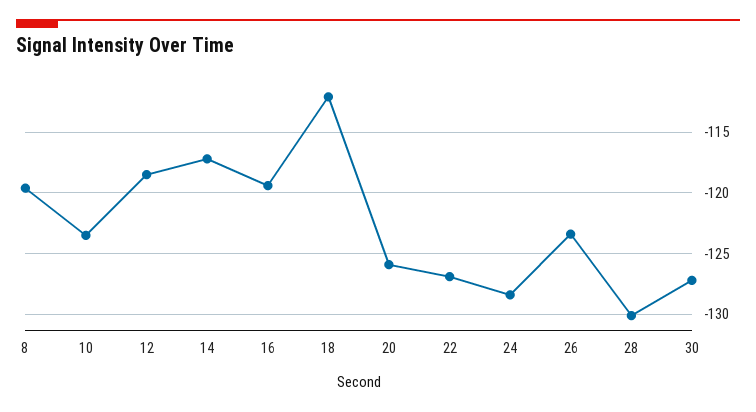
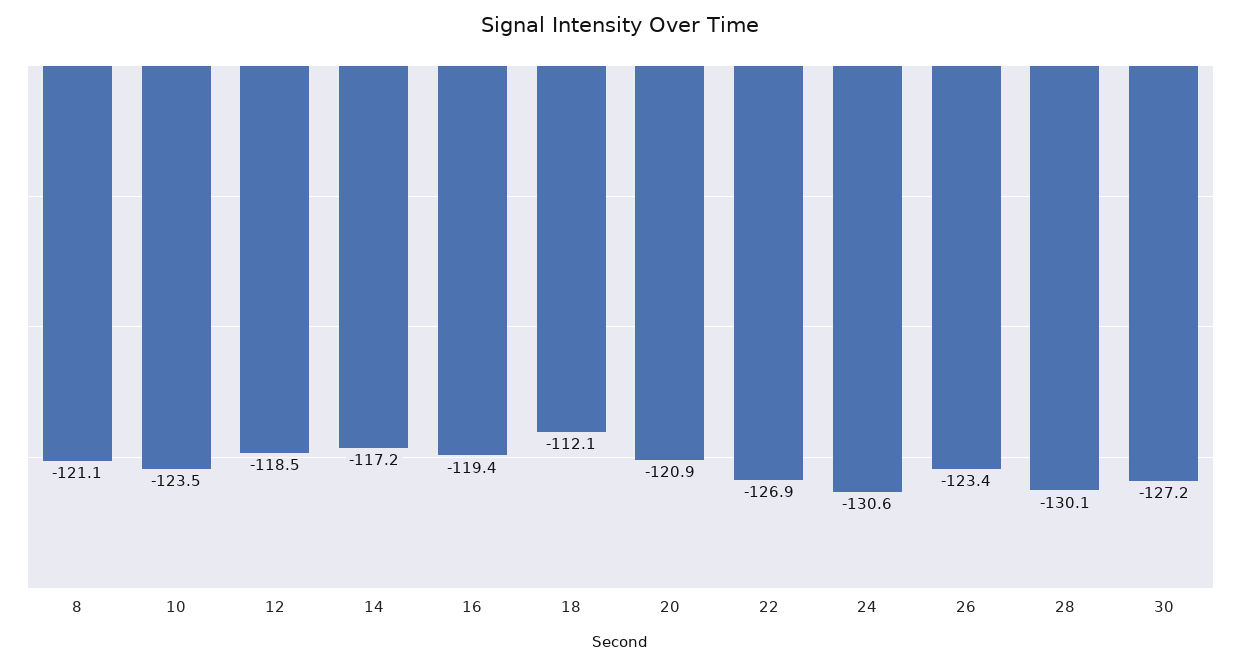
  {
-   "8": -119.5,
+   "8": -121.1,
    "10": -123.5,
    "12": -118.5,
    "14": -117.2,
    "16": -119.4,
    "18": -112.1,
-   "20": -126,
+   "20": -120.9,
    "22": -126.9,
-   "24": -128.5,
+   "24": -130.6,
    "26": -123.4,
    "28": -130.1,
    "30": -127.2
  }

